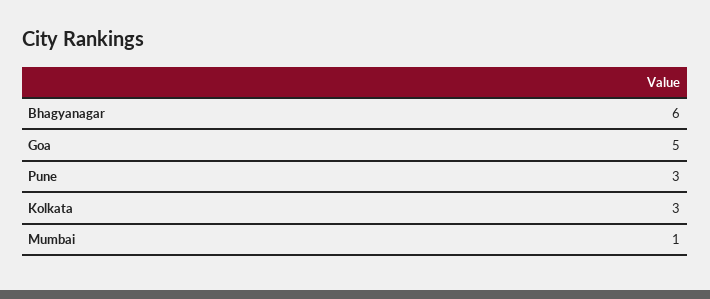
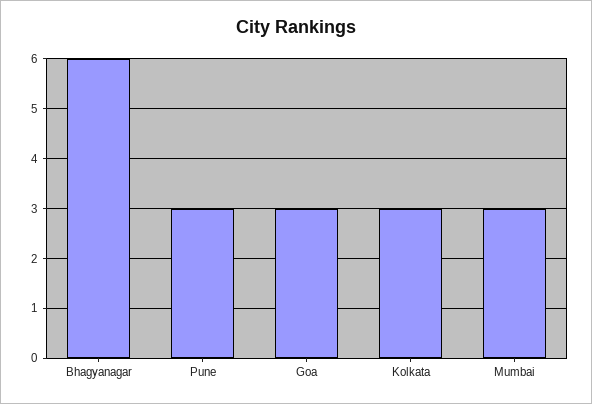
  {
    "Bhagyanagar": 6,
-   "Goa": 5,
+   "Goa": 3,
    "Pune": 3,
    "Kolkata": 3,
-   "Mumbai": 1
+   "Mumbai": 3
  }

